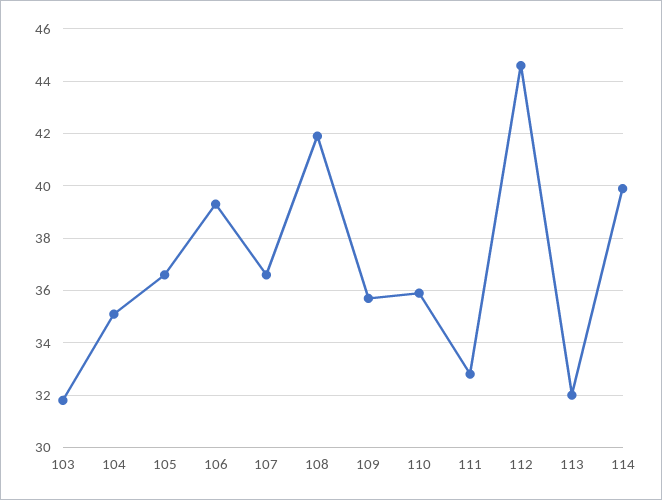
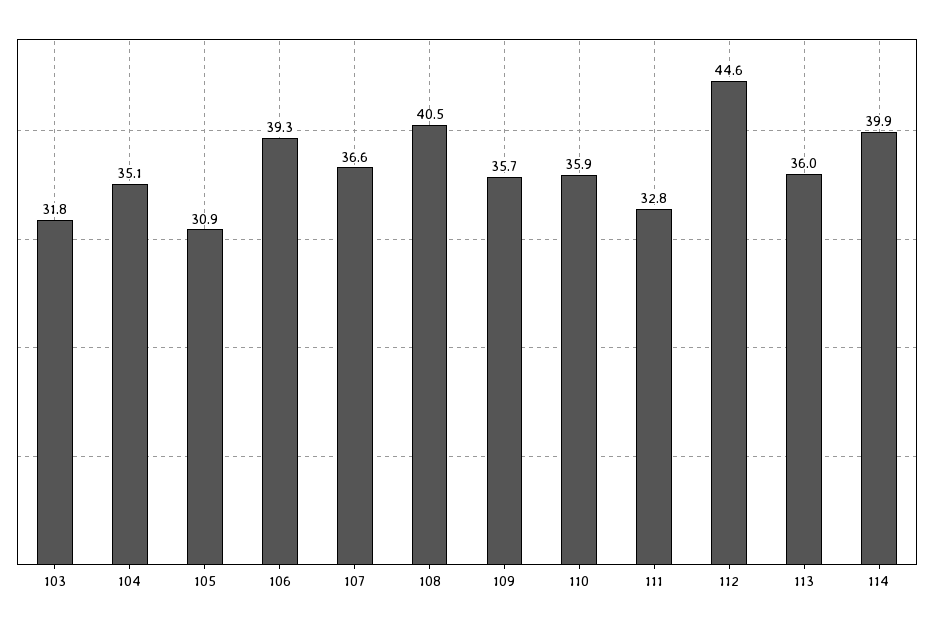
  {
    "103": 31.8,
    "104": 35.1,
-   "105": 36.5,
+   "105": 30.9,
    "106": 39.3,
    "107": 36.6,
-   "108": 42,
+   "108": 40.5,
    "109": 35.7,
    "110": 35.9,
    "111": 32.8,
    "112": 44.6,
-   "113": 32,
+   "113": 36,
    "114": 39.9
  }

